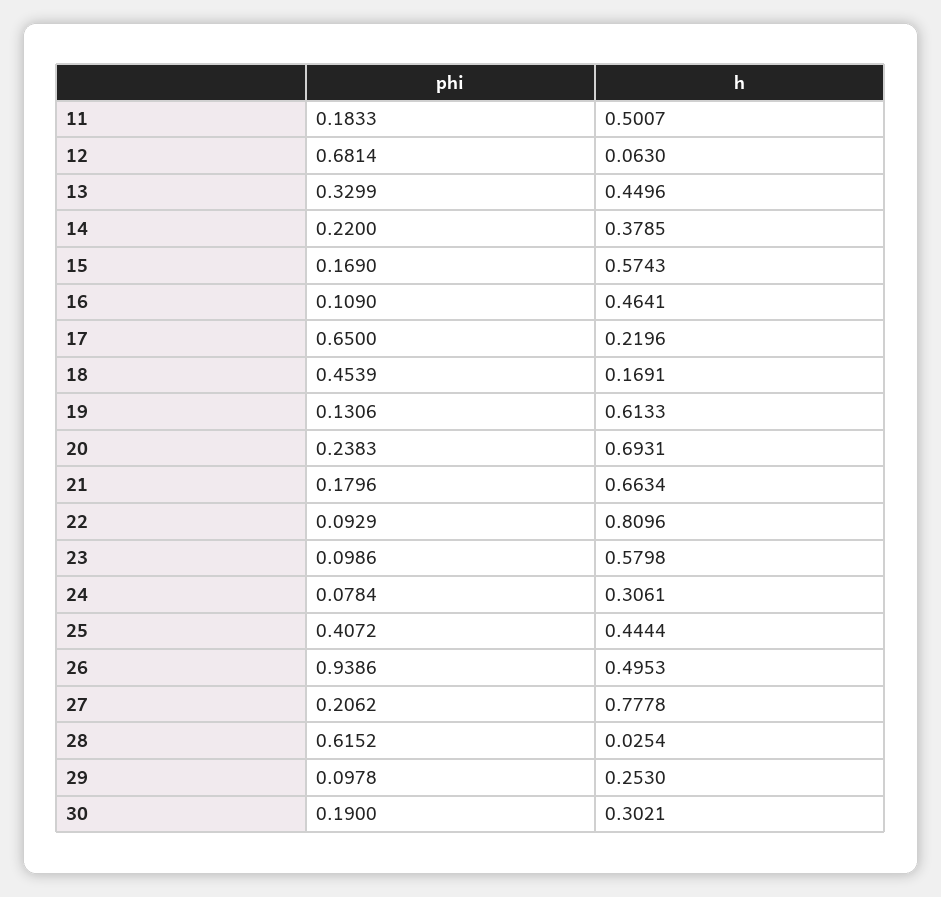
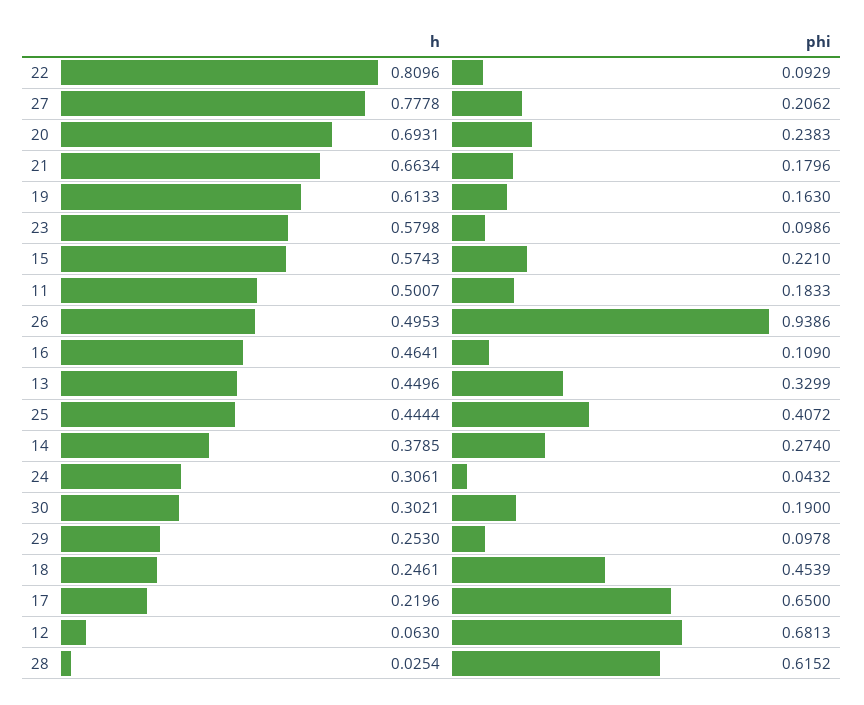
  {
    "phi": {
      "11": 0.1833,
-     "12": 0.6814,
+     "12": 0.6813,
      "13": 0.3299,
-     "14": 0.22,
+     "14": 0.274,
-     "15": 0.169,
+     "15": 0.221,
      "16": 0.109,
      "17": 0.65,
      "18": 0.4539,
-     "19": 0.1306,
+     "19": 0.163,
      "20": 0.2383,
      "21": 0.1796,
      "22": 0.0929,
      "23": 0.0986,
-     "24": 0.0784,
+     "24": 0.0432,
      "25": 0.4072,
      "26": 0.9386,
      "27": 0.2062,
      "28": 0.6152,
      "29": 0.0978,
      "30": 0.19
    },
    "h": {
      "11": 0.5007,
      "12": 0.063,
      "13": 0.4496,
      "14": 0.3785,
      "15": 0.5743,
      "16": 0.4641,
      "17": 0.2196,
-     "18": 0.1691,
+     "18": 0.2461,
      "19": 0.6133,
      "20": 0.6931,
      "21": 0.6634,
      "22": 0.8096,
      "23": 0.5798,
      "24": 0.3061,
      "25": 0.4444,
      "26": 0.4953,
      "27": 0.7778,
      "28": 0.0254,
      "29": 0.253,
      "30": 0.3021
    }
  }

